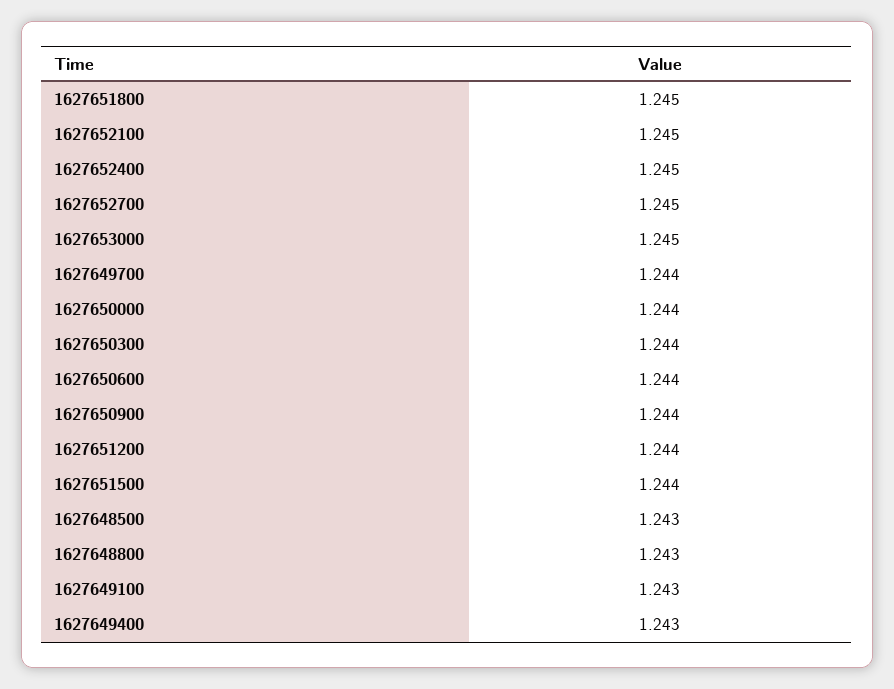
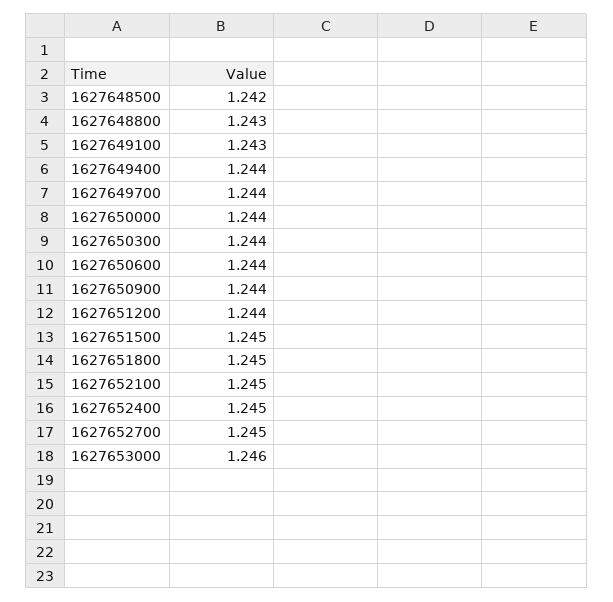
  {
    "1627651800": 1.245,
    "1627652100": 1.245,
    "1627652400": 1.245,
    "1627652700": 1.245,
-   "1627653000": 1.245,
+   "1627653000": 1.246,
    "1627649700": 1.244,
    "1627650000": 1.244,
    "1627650300": 1.244,
    "1627650600": 1.244,
    "1627650900": 1.244,
    "1627651200": 1.244,
-   "1627651500": 1.244,
+   "1627651500": 1.245,
-   "1627648500": 1.243,
+   "1627648500": 1.242,
    "1627648800": 1.243,
    "1627649100": 1.243,
-   "1627649400": 1.243
+   "1627649400": 1.244
  }

